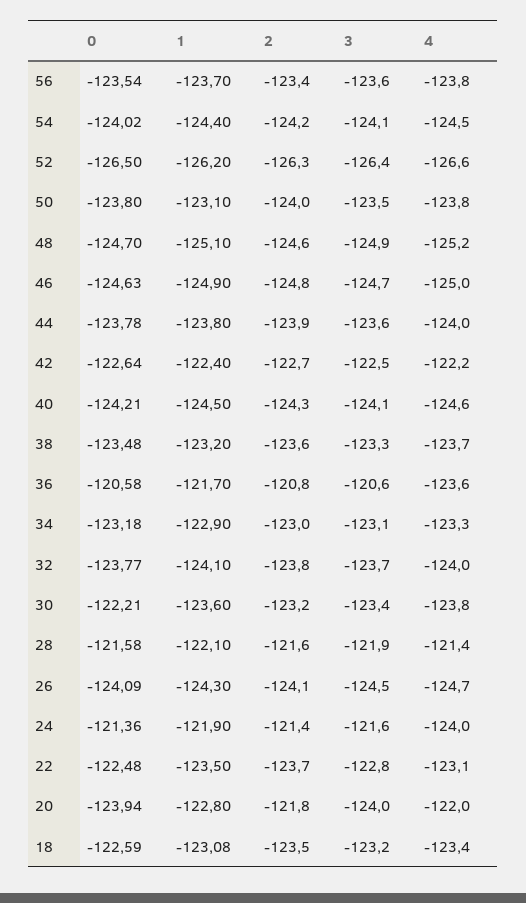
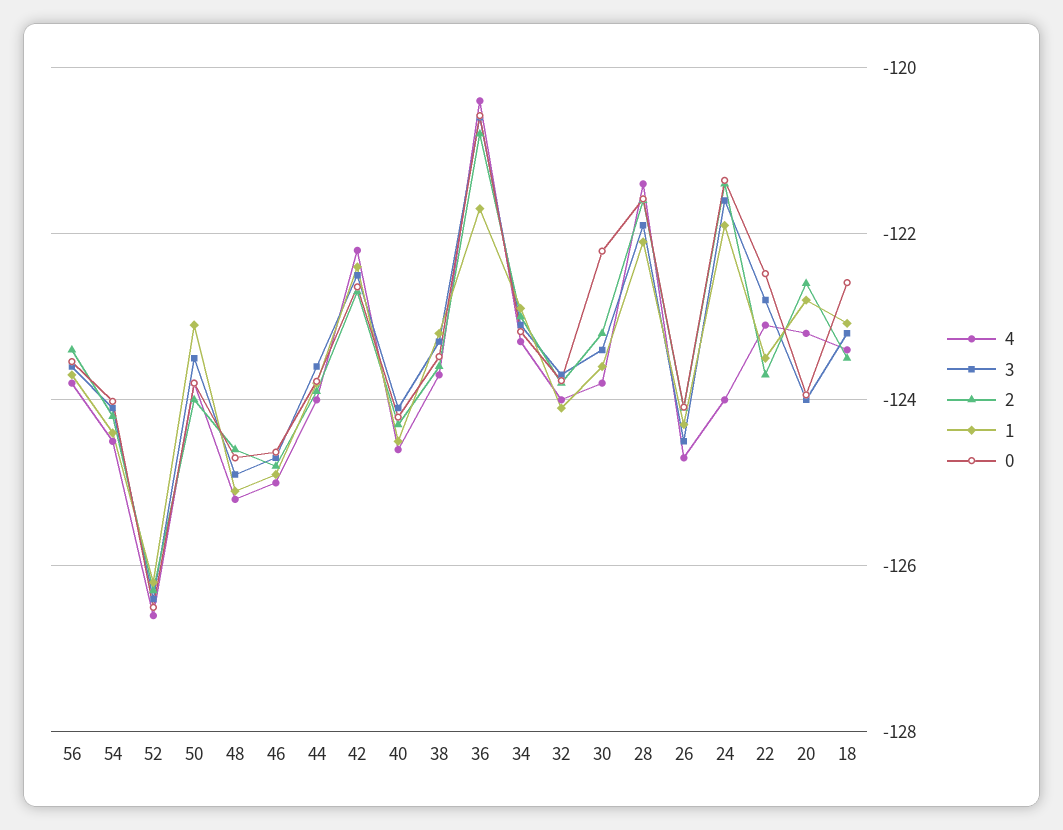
  {
    "0": {
      "56": -123.54,
      "54": -124.02,
      "52": -126.5,
      "50": -123.8,
      "48": -124.7,
      "46": -124.63,
      "44": -123.78,
      "42": -122.64,
      "40": -124.21,
      "38": -123.48,
      "36": -120.58,
      "34": -123.18,
      "32": -123.77,
      "30": -122.21,
      "28": -121.58,
      "26": -124.09,
      "24": -121.36,
      "22": -122.48,
      "20": -123.94,
      "18": -122.59
    },
    "1": {
      "56": -123.7,
      "54": -124.4,
      "52": -126.2,
      "50": -123.1,
      "48": -125.1,
      "46": -124.9,
      "44": -123.8,
      "42": -122.4,
      "40": -124.5,
      "38": -123.2,
      "36": -121.7,
      "34": -122.9,
      "32": -124.1,
      "30": -123.6,
      "28": -122.1,
      "26": -124.3,
      "24": -121.9,
      "22": -123.5,
      "20": -122.8,
      "18": -123.08
    },
    "2": {
      "56": -123.4,
      "54": -124.2,
      "52": -126.3,
      "50": -124,
      "48": -124.6,
      "46": -124.8,
      "44": -123.9,
      "42": -122.7,
      "40": -124.3,
      "38": -123.6,
      "36": -120.8,
      "34": -123,
      "32": -123.8,
      "30": -123.2,
      "28": -121.6,
      "26": -124.1,
      "24": -121.4,
      "22": -123.7,
-     "20": -121.8,
+     "20": -122.6,
      "18": -123.5
    },
    "3": {
      "56": -123.6,
      "54": -124.1,
      "52": -126.4,
      "50": -123.5,
      "48": -124.9,
      "46": -124.7,
      "44": -123.6,
      "42": -122.5,
      "40": -124.1,
      "38": -123.3,
      "36": -120.6,
      "34": -123.1,
      "32": -123.7,
      "30": -123.4,
      "28": -121.9,
      "26": -124.5,
      "24": -121.6,
      "22": -122.8,
      "20": -124,
      "18": -123.2
    },
    "4": {
      "56": -123.8,
      "54": -124.5,
      "52": -126.6,
      "50": -123.8,
      "48": -125.2,
      "46": -125,
      "44": -124,
      "42": -122.2,
      "40": -124.6,
      "38": -123.7,
-     "36": -123.6,
+     "36": -120.4,
      "34": -123.3,
      "32": -124,
      "30": -123.8,
      "28": -121.4,
      "26": -124.7,
      "24": -124,
      "22": -123.1,
-     "20": -122,
+     "20": -123.2,
      "18": -123.4
    }
  }

